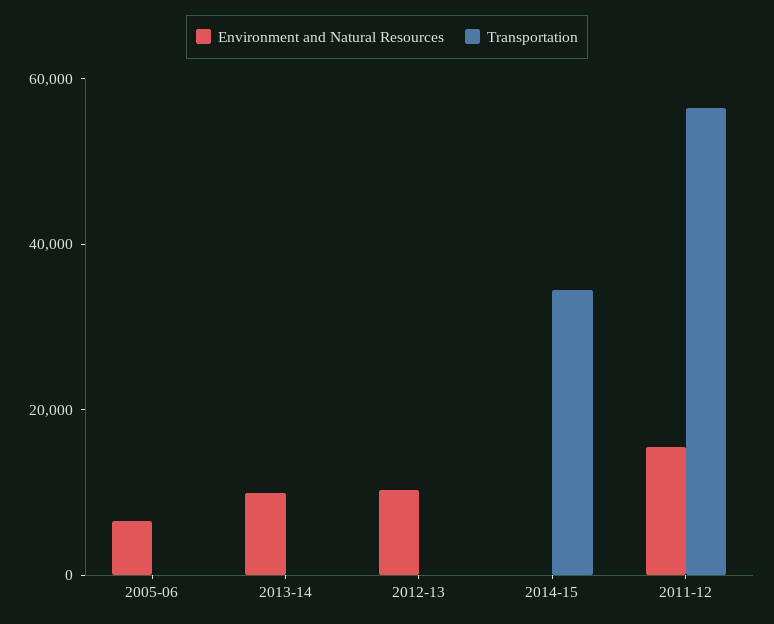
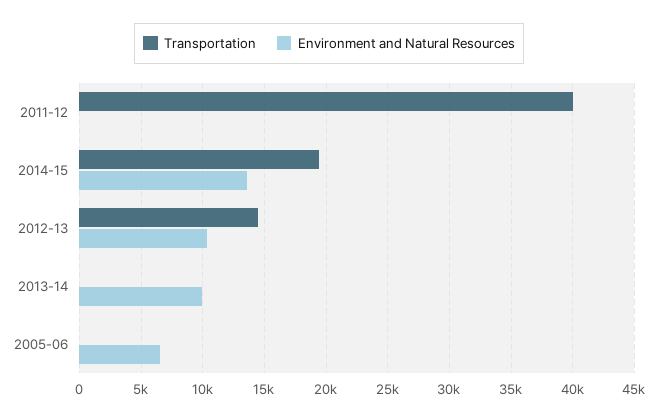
  {
    "Environment and Natural Resources": {
      "2005-06": 6500,
      "2013-14": 10000,
      "2012-13": 10500,
-     "2014-15": 0,
+     "2014-15": 13500,
-     "2011-12": 15000
+     "2011-12": 0
    },
    "Transportation": {
      "2005-06": 0,
      "2013-14": 0,
-     "2012-13": 0,
+     "2012-13": 14500,
-     "2014-15": 35000,
+     "2014-15": 19500,
-     "2011-12": 55000
+     "2011-12": 40000
    }
  }

